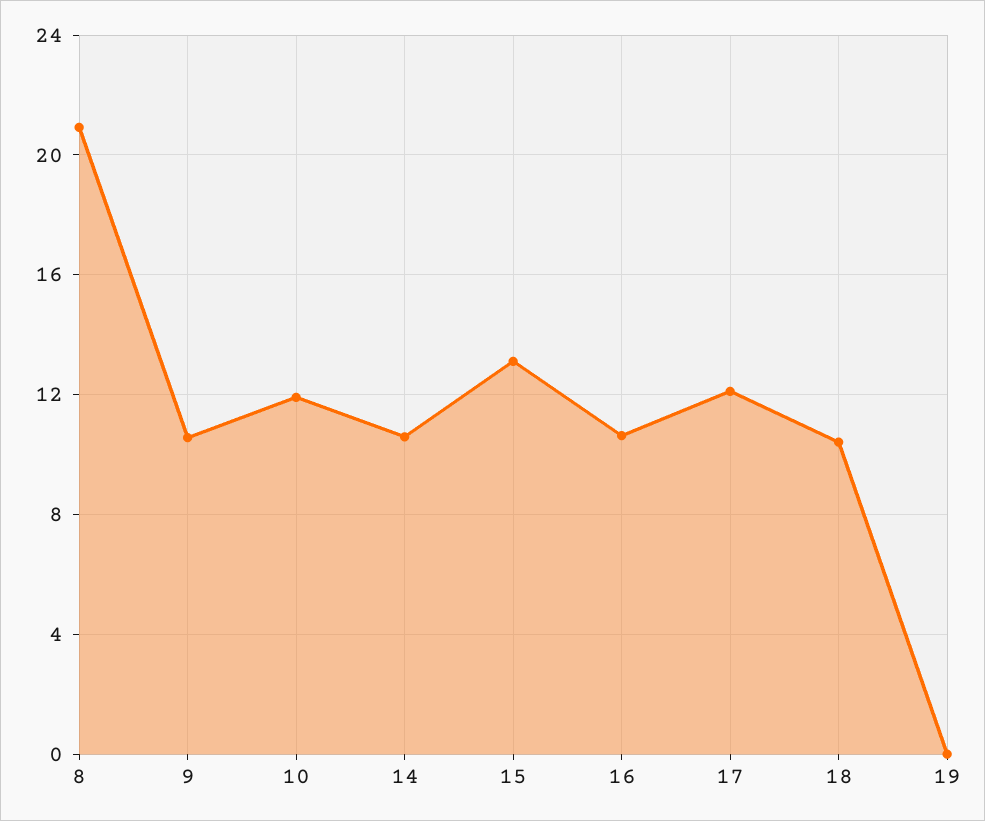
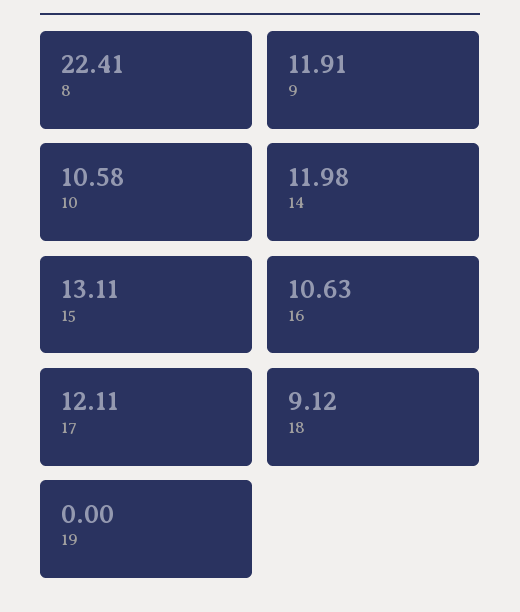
  {
-   "8": 21,
+   "8": 22.41,
-   "9": 10.5,
+   "9": 11.91,
-   "10": 12,
+   "10": 10.58,
-   "14": 10.5,
+   "14": 11.98,
    "15": 13.11,
    "16": 10.63,
    "17": 12.11,
-   "18": 10.5,
+   "18": 9.12,
    "19": 0
  }

